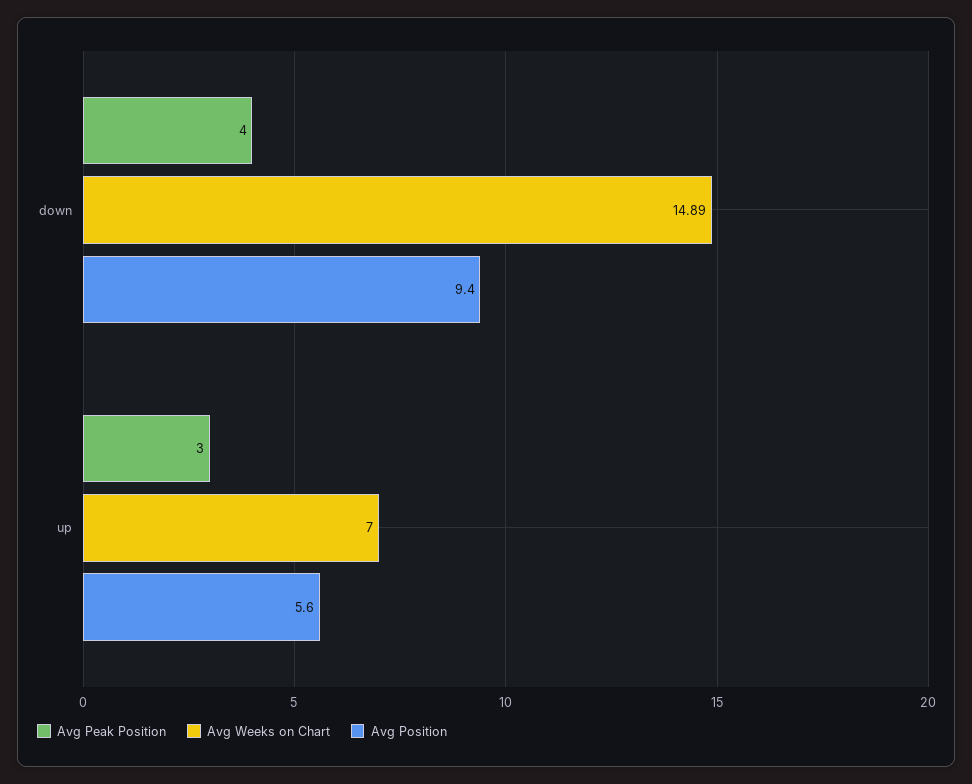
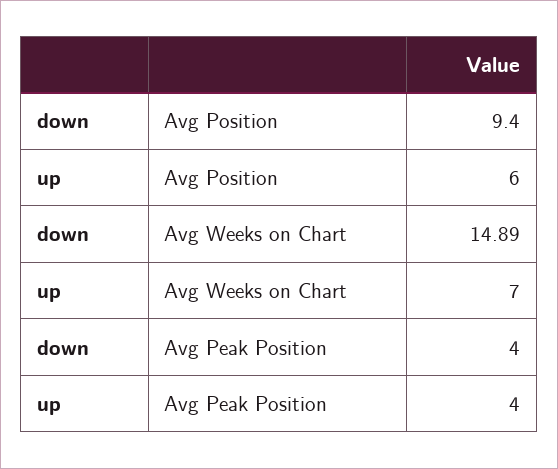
  {
    "Avg Peak Position": {
      "down": 4,
-     "up": 3
+     "up": 4
    },
    "Avg Weeks on Chart": {
      "down": 14.89,
      "up": 7
    },
    "Avg Position": {
      "down": 9.4,
-     "up": 5.6
+     "up": 6
    }
  }

